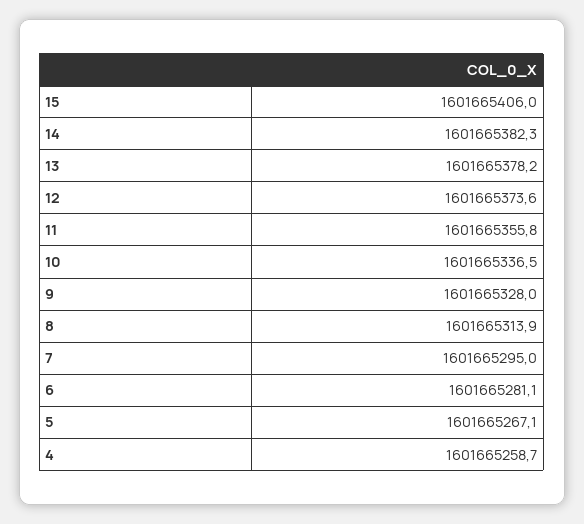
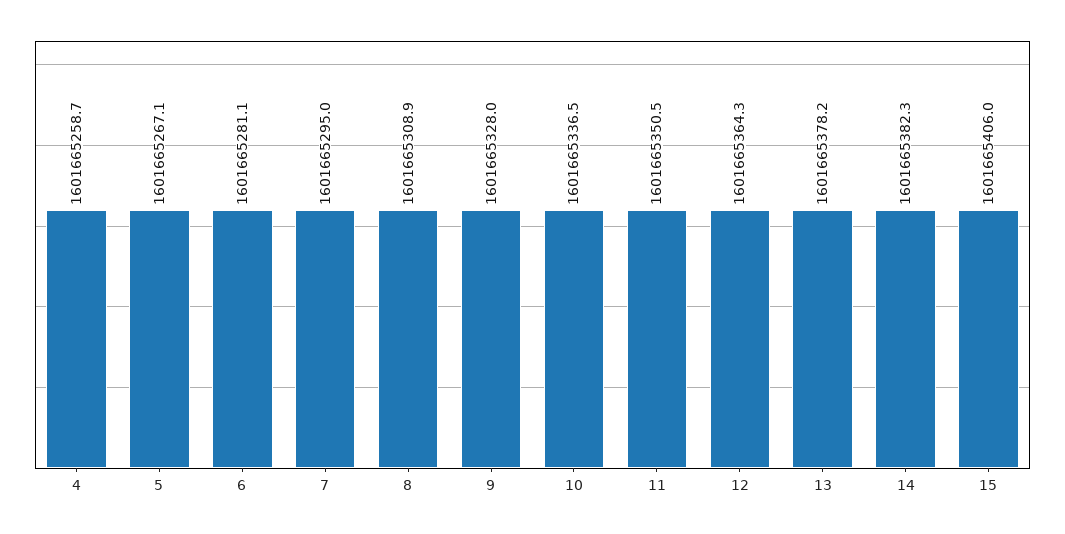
  {
    "15": 1601665406,
    "14": 1601665382.3,
    "13": 1601665378.2,
-   "12": 1601665373.6,
+   "12": 1601665364.3,
-   "11": 1601665355.8,
+   "11": 1601665350.5,
    "10": 1601665336.5,
    "9": 1601665328,
-   "8": 1601665313.9,
+   "8": 1601665308.9,
    "7": 1601665295,
    "6": 1601665281.1,
    "5": 1601665267.1,
    "4": 1601665258.7
  }

